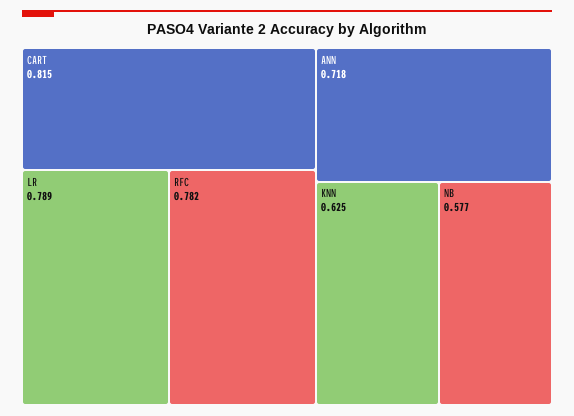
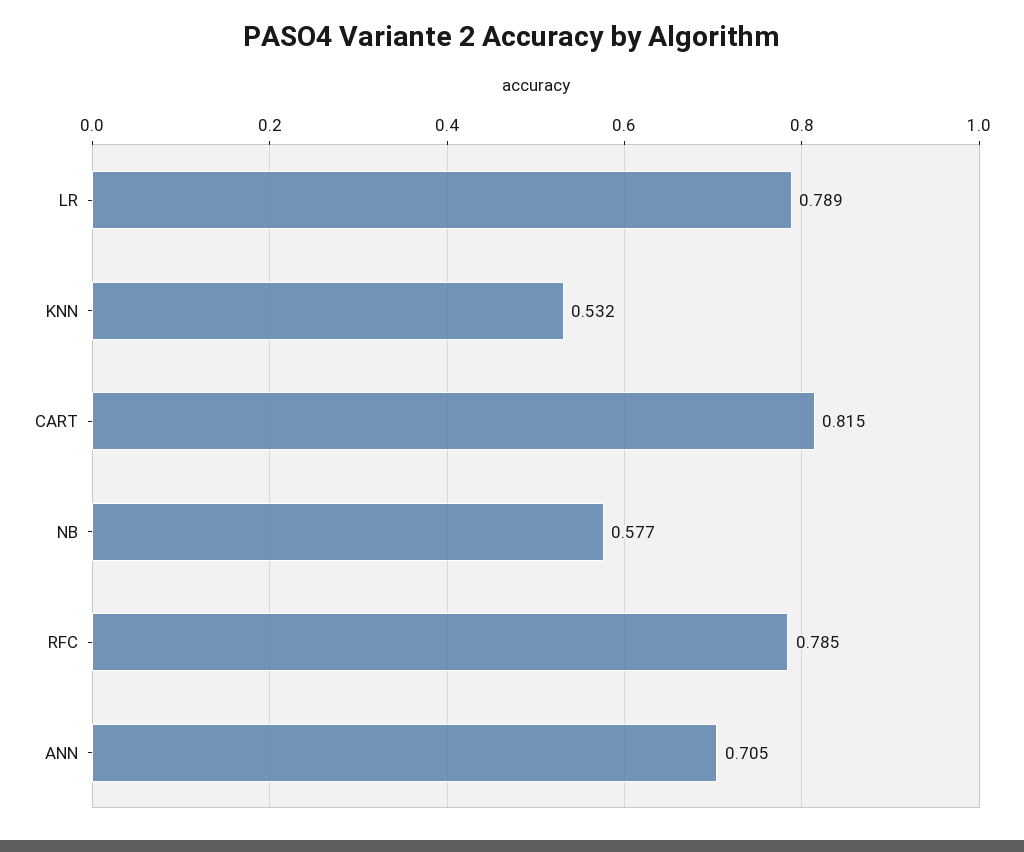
  {
    "CART": 0.815,
    "LR": 0.789,
-   "RFC": 0.782,
+   "RFC": 0.785,
-   "ANN": 0.718,
+   "ANN": 0.705,
-   "KNN": 0.625,
+   "KNN": 0.532,
    "NB": 0.577
  }

